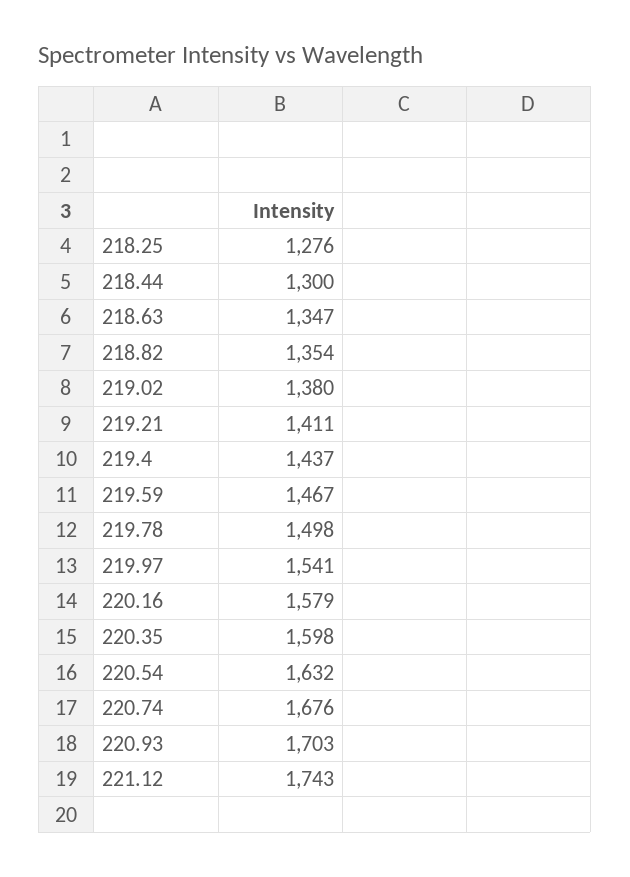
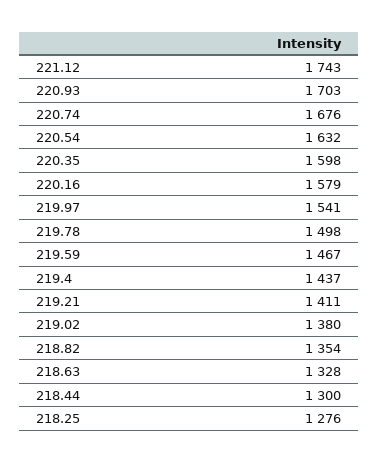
  {
    "218.25": 1276,
    "218.44": 1300,
-   "218.63": 1347,
+   "218.63": 1328,
    "218.82": 1354,
    "219.02": 1380,
    "219.21": 1411,
    "219.4": 1437,
    "219.59": 1467,
    "219.78": 1498,
    "219.97": 1541,
    "220.16": 1579,
    "220.35": 1598,
    "220.54": 1632,
    "220.74": 1676,
    "220.93": 1703,
    "221.12": 1743
  }

